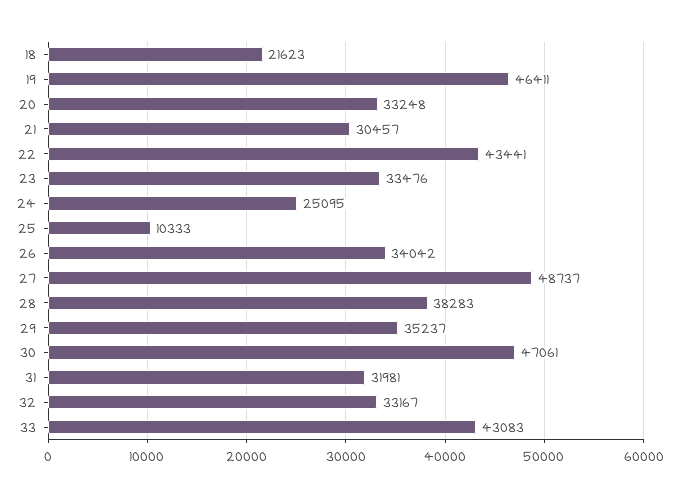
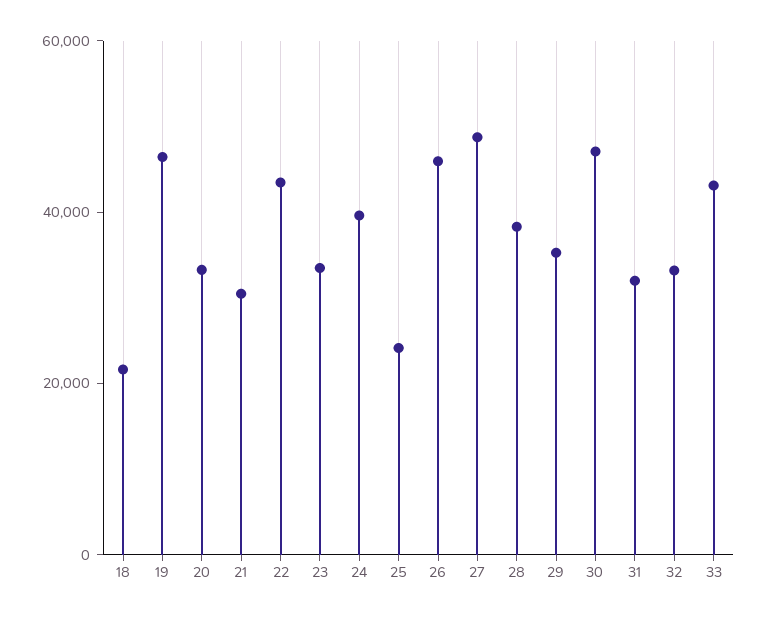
  {
    "18": 21623,
    "19": 46411,
    "20": 33248,
    "21": 30457,
    "22": 43441,
    "23": 33476,
-   "24": 25095,
+   "24": 40000,
-   "25": 10333,
+   "25": 25000,
-   "26": 34042,
+   "26": 45000,
    "27": 48737,
    "28": 38283,
    "29": 35237,
    "30": 47061,
    "31": 31981,
    "32": 33167,
    "33": 43083
  }

